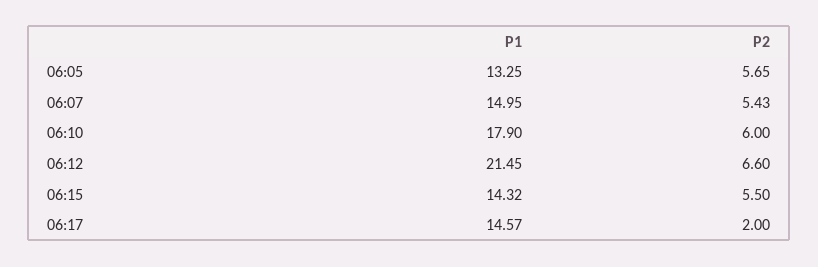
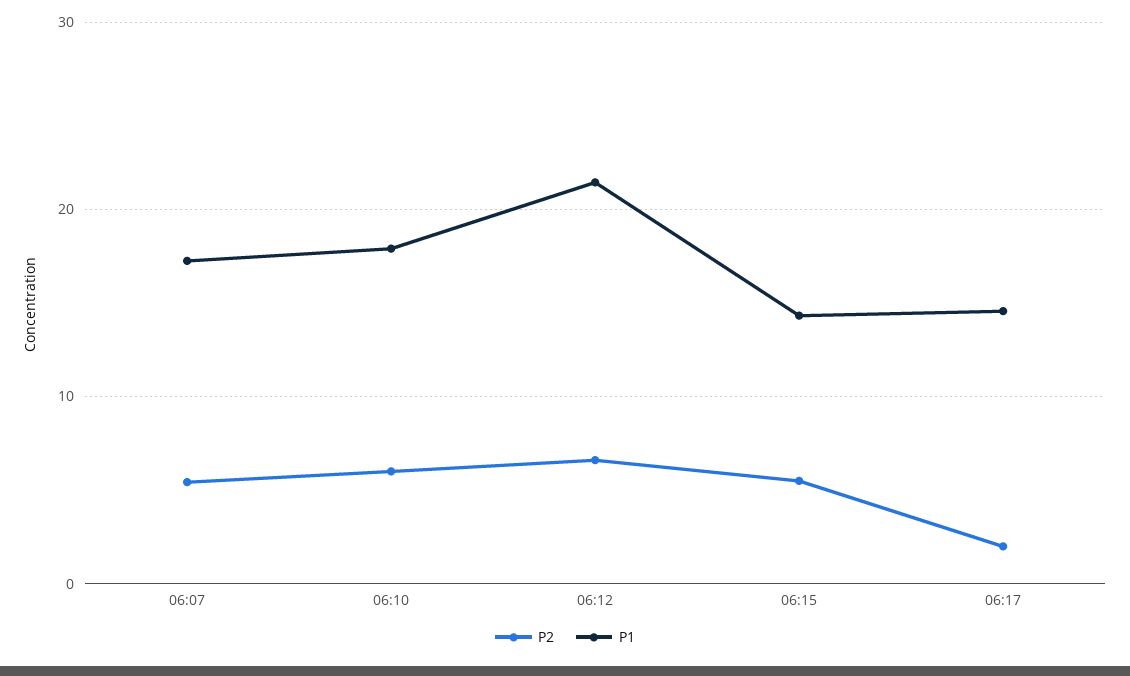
  {
    "P1": {
-     "06:05": 13.25,
-     "06:07": 14.95,
+     "06:07": 17,
      "06:10": 17.9,
      "06:12": 21.45,
      "06:15": 14.32,
      "06:17": 14.57
    },
    "P2": {
-     "06:05": 5.65,
      "06:07": 5.43,
      "06:10": 6,
      "06:12": 6.6,
      "06:15": 5.5,
      "06:17": 2
    }
  }

